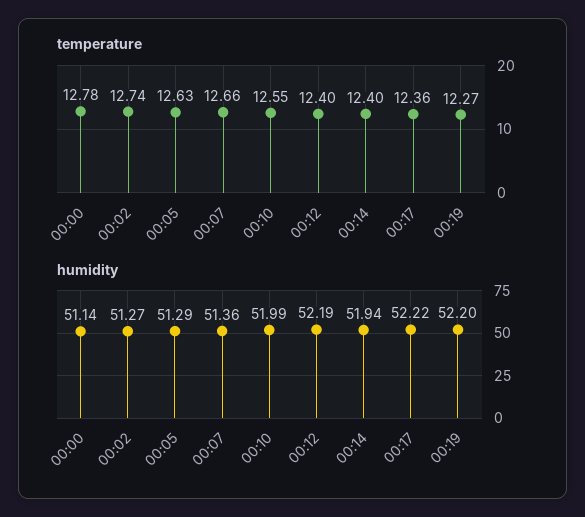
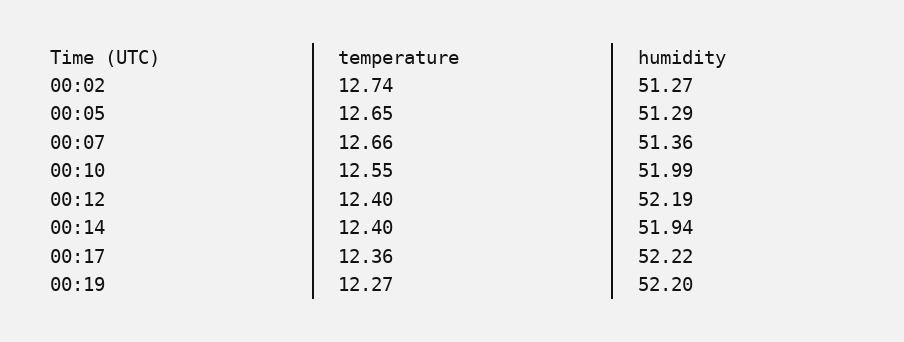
  {
    "temperature": {
-     "00:00": 12.78,
      "00:02": 12.74,
-     "00:05": 12.63,
+     "00:05": 12.65,
      "00:07": 12.66,
      "00:10": 12.55,
      "00:12": 12.4,
      "00:14": 12.4,
      "00:17": 12.36,
      "00:19": 12.27
    },
    "humidity": {
-     "00:00": 51.14,
      "00:02": 51.27,
      "00:05": 51.29,
      "00:07": 51.36,
      "00:10": 51.99,
      "00:12": 52.19,
      "00:14": 51.94,
      "00:17": 52.22,
      "00:19": 52.2
    }
  }

